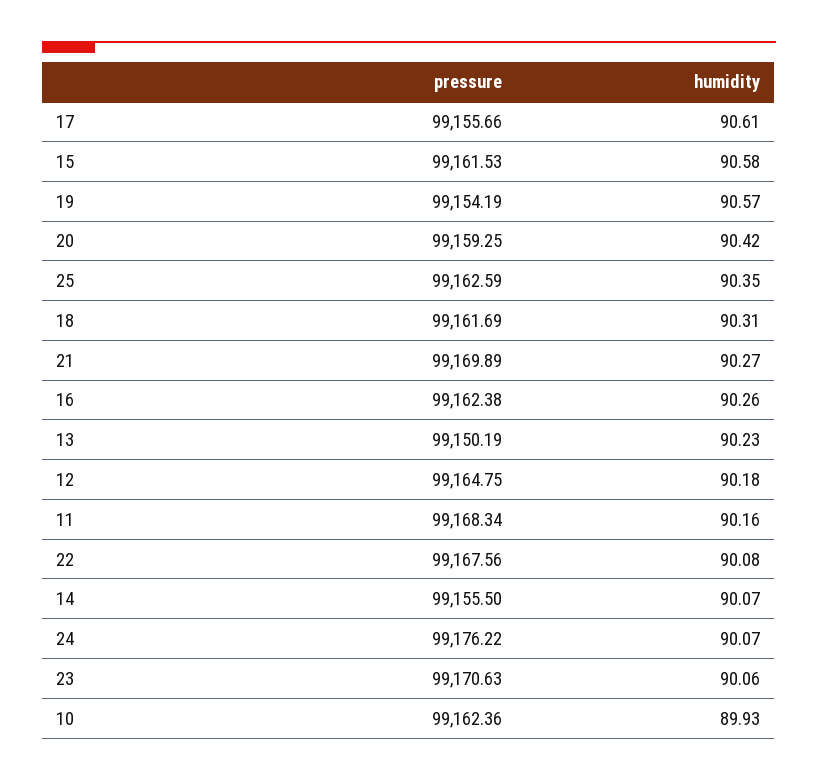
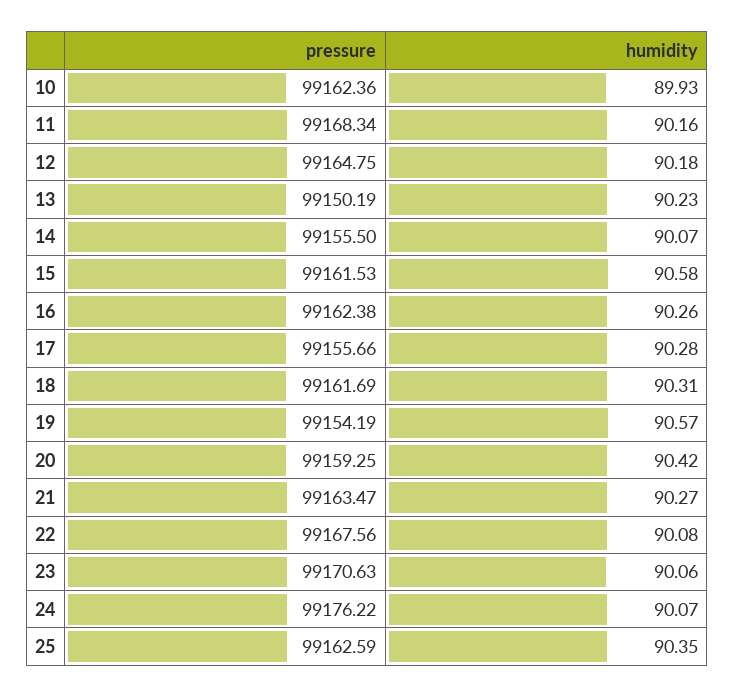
  {
    "pressure": {
      "17": 99155.66,
      "15": 99161.53,
      "19": 99154.19,
      "20": 99159.25,
      "25": 99162.59,
      "18": 99161.69,
-     "21": 99169.89,
+     "21": 99163.47,
      "16": 99162.38,
      "13": 99150.19,
      "12": 99164.75,
      "11": 99168.34,
      "22": 99167.56,
      "14": 99155.5,
      "24": 99176.22,
      "23": 99170.63,
      "10": 99162.36
    },
    "humidity": {
-     "17": 90.61,
+     "17": 90.28,
      "15": 90.58,
      "19": 90.57,
      "20": 90.42,
      "25": 90.35,
      "18": 90.31,
      "21": 90.27,
      "16": 90.26,
      "13": 90.23,
      "12": 90.18,
      "11": 90.16,
      "22": 90.08,
      "14": 90.07,
      "24": 90.07,
      "23": 90.06,
      "10": 89.93
    }
  }

